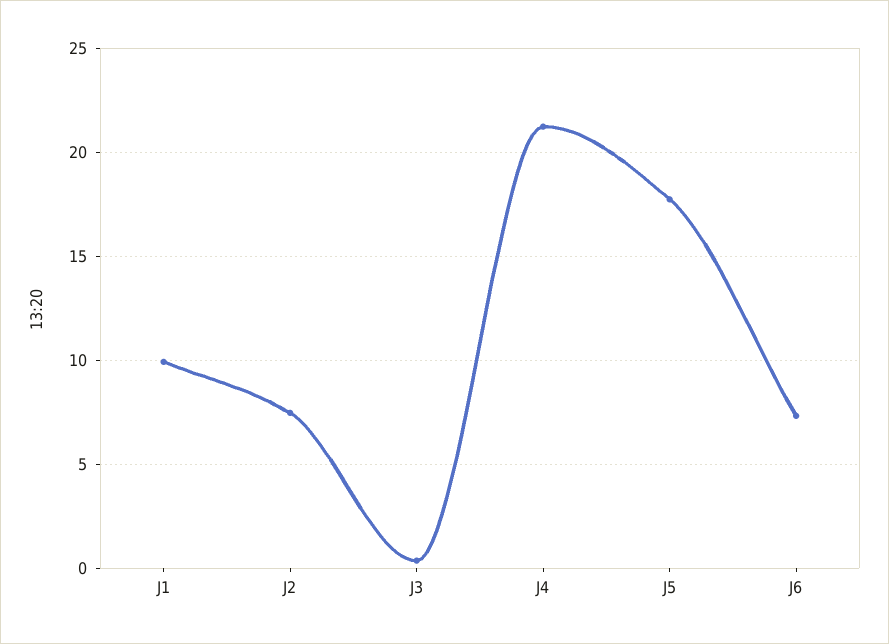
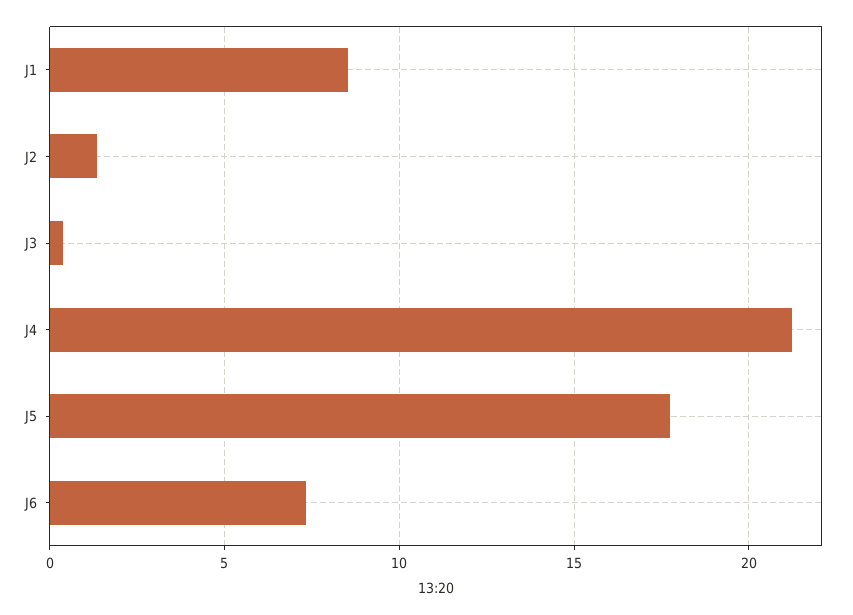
  {
-   "J1": 10,
+   "J1": 8.5,
-   "J2": 7.5,
+   "J2": 1.5,
    "J3": 0.5,
    "J4": 21,
    "J5": 17.5,
    "J6": 7.5
  }

